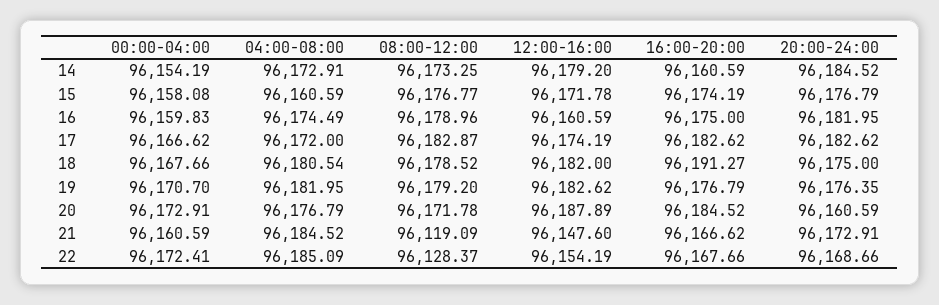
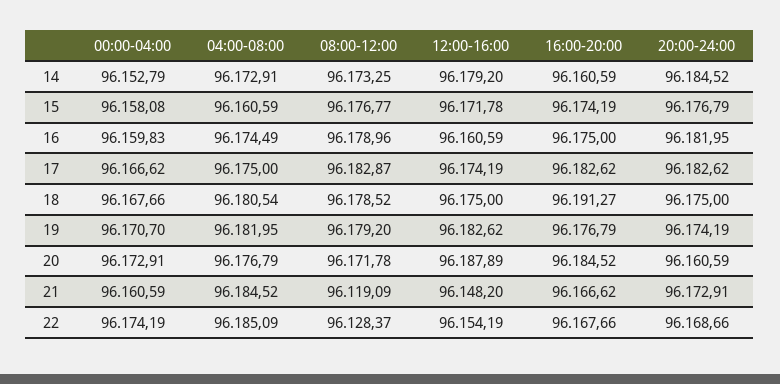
  {
    "00:00-04:00": {
-     "14": 96154.19,
+     "14": 96152.79,
      "15": 96158.08,
      "16": 96159.83,
      "17": 96166.62,
      "18": 96167.66,
      "19": 96170.7,
      "20": 96172.91,
      "21": 96160.59,
-     "22": 96172.41
+     "22": 96174.19
    },
    "04:00-08:00": {
      "14": 96172.91,
      "15": 96160.59,
      "16": 96174.49,
-     "17": 96172,
+     "17": 96175,
      "18": 96180.54,
      "19": 96181.95,
      "20": 96176.79,
      "21": 96184.52,
      "22": 96185.09
    },
    "08:00-12:00": {
      "14": 96173.25,
      "15": 96176.77,
      "16": 96178.96,
      "17": 96182.87,
      "18": 96178.52,
      "19": 96179.2,
      "20": 96171.78,
      "21": 96119.09,
      "22": 96128.37
    },
    "12:00-16:00": {
      "14": 96179.2,
      "15": 96171.78,
      "16": 96160.59,
      "17": 96174.19,
-     "18": 96182,
+     "18": 96175,
      "19": 96182.62,
      "20": 96187.89,
-     "21": 96147.6,
+     "21": 96148.2,
      "22": 96154.19
    },
    "16:00-20:00": {
      "14": 96160.59,
      "15": 96174.19,
      "16": 96175,
      "17": 96182.62,
      "18": 96191.27,
      "19": 96176.79,
      "20": 96184.52,
      "21": 96166.62,
      "22": 96167.66
    },
    "20:00-24:00": {
      "14": 96184.52,
      "15": 96176.79,
      "16": 96181.95,
      "17": 96182.62,
      "18": 96175,
-     "19": 96176.35,
+     "19": 96174.19,
      "20": 96160.59,
      "21": 96172.91,
      "22": 96168.66
    }
  }

